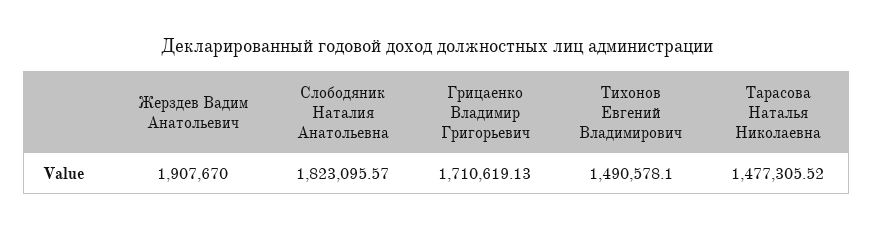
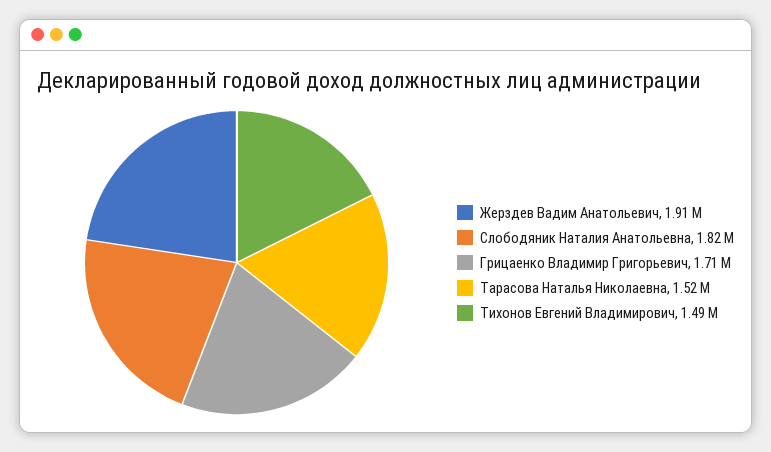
  {
    "Жерздев Вадим Анатольевич": 1907670,
    "Слободяник Наталия Анатольевна": 1823095.57,
    "Грицаенко Владимир Григорьевич": 1710619.13,
    "Тихонов Евгений Владимирович": 1490578.1,
-   "Тарасова Наталья Николаевна": 1477305.52
+   "Тарасова Наталья Николаевна": 1520000
  }

